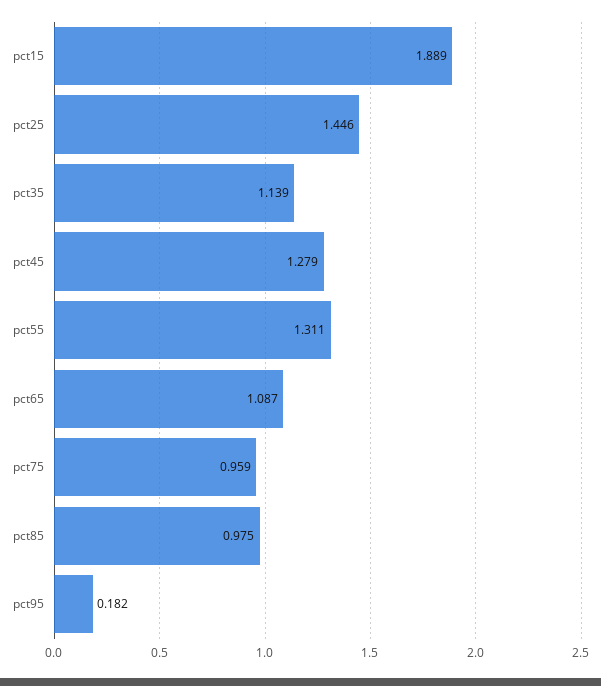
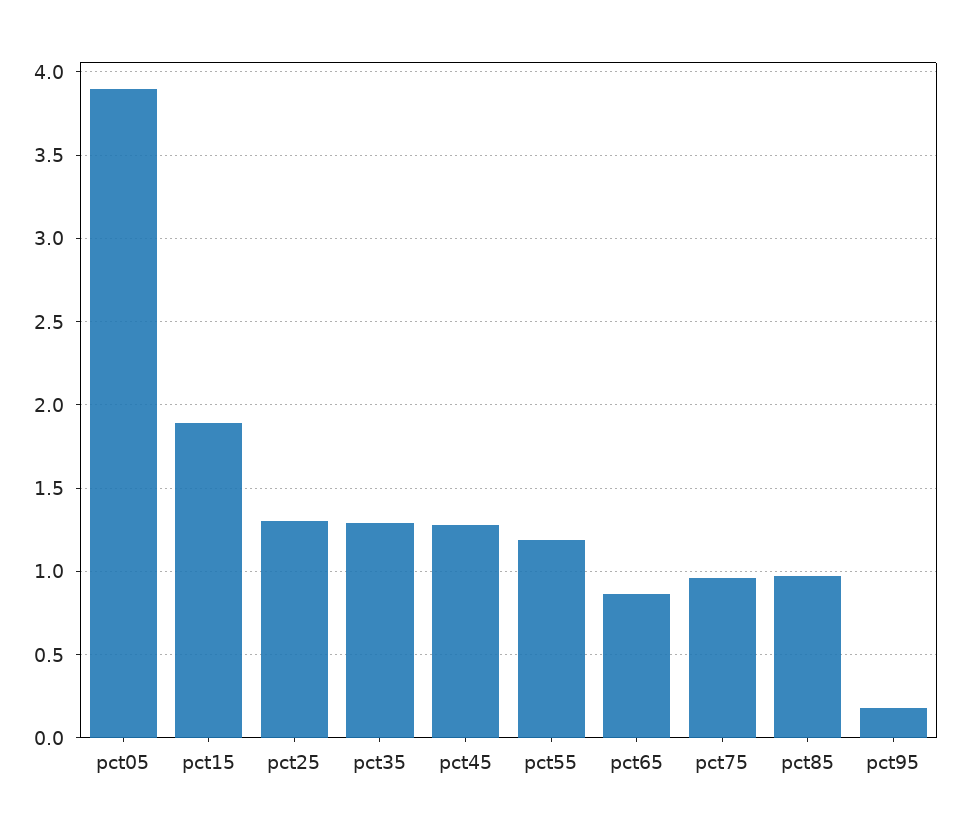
  {
    "pct15": 1.889,
-   "pct25": 1.446,
+   "pct25": 1.3,
-   "pct35": 1.139,
+   "pct35": 1.3,
    "pct45": 1.279,
-   "pct55": 1.311,
+   "pct55": 1.2,
-   "pct65": 1.087,
+   "pct65": 0.85,
    "pct75": 0.959,
    "pct85": 0.975,
-   "pct95": 0.182
+   "pct95": 0.182,
+   "pct05": 3.9
  }

